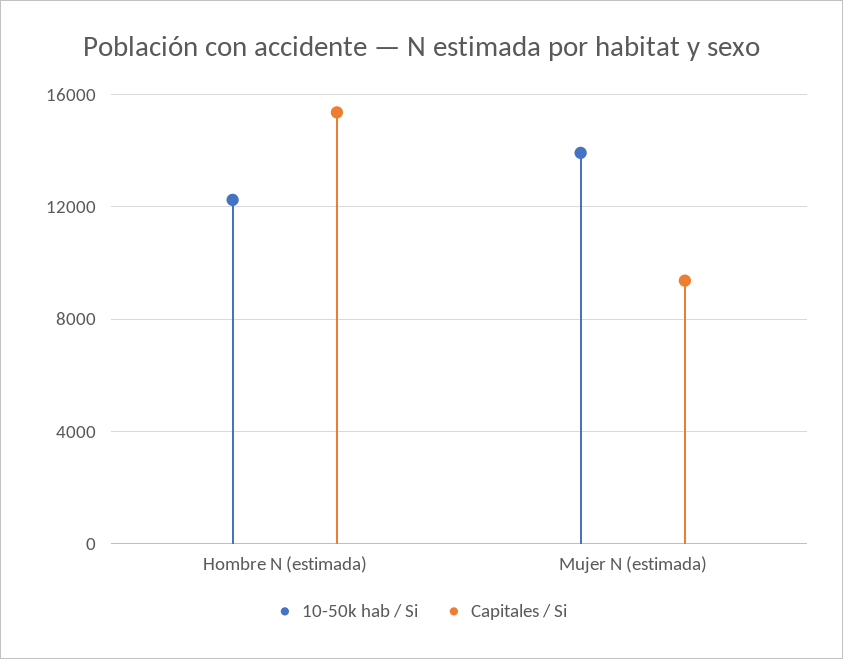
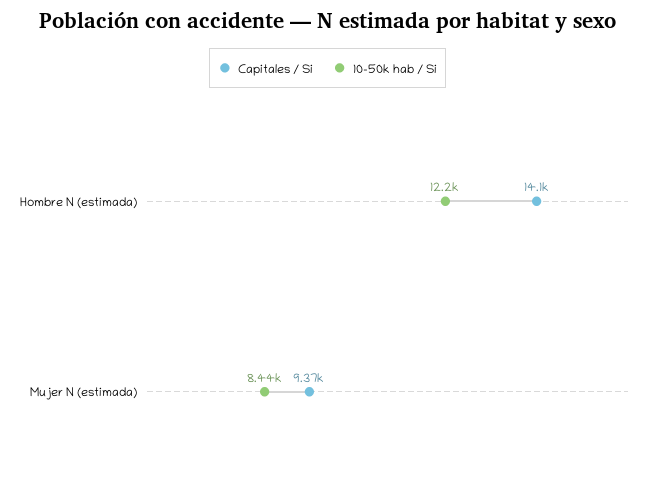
  {
    "10-50k hab / Si": {
      "Hombre N (estimada)": 12200,
-     "Mujer N (estimada)": 14000
+     "Mujer N (estimada)": 8440
    },
    "Capitales / Si": {
-     "Hombre N (estimada)": 15500,
+     "Hombre N (estimada)": 14100,
      "Mujer N (estimada)": 9370
    }
  }

